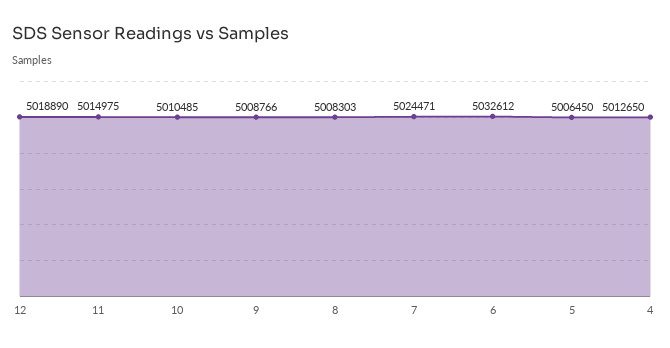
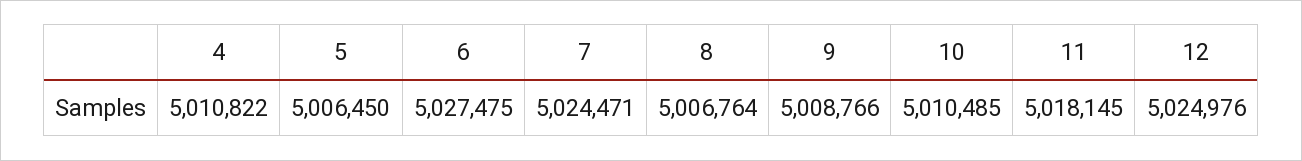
  {
-   "12": 5018890,
+   "12": 5024976,
-   "11": 5014975,
+   "11": 5018145,
    "10": 5010485,
    "9": 5008766,
-   "8": 5008303,
+   "8": 5006764,
    "7": 5024471,
-   "6": 5032612,
+   "6": 5027475,
    "5": 5006450,
-   "4": 5012650
+   "4": 5010822
  }

